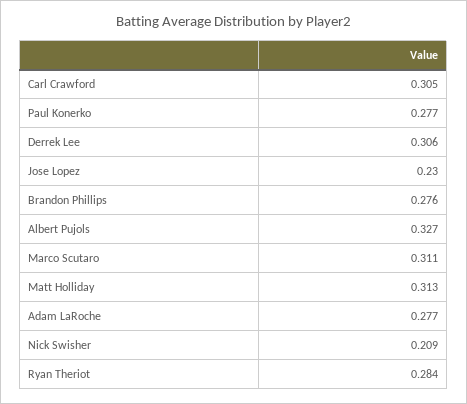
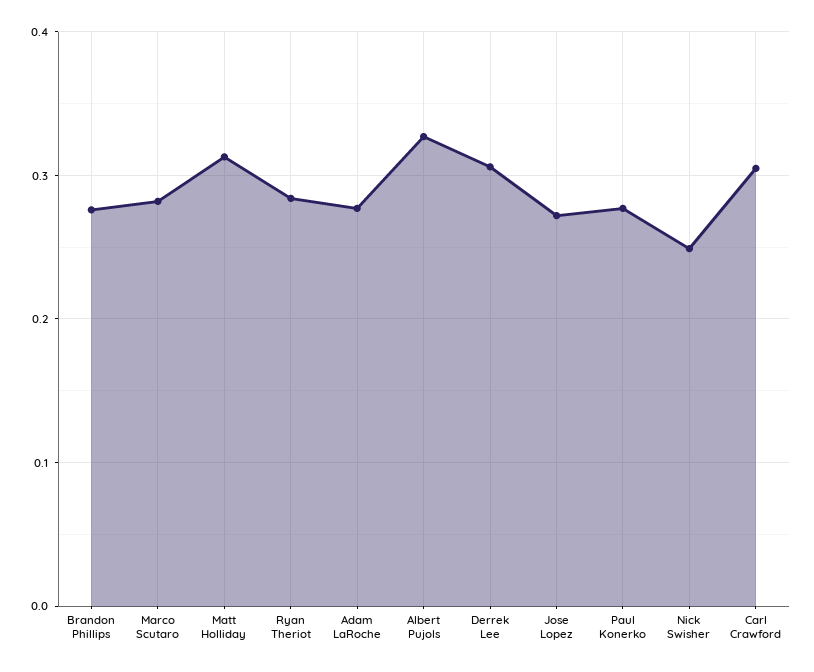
  {
    "Carl Crawford": 0.305,
    "Paul Konerko": 0.277,
    "Derrek Lee": 0.306,
-   "Jose Lopez": 0.23,
+   "Jose Lopez": 0.27,
    "Brandon Phillips": 0.276,
    "Albert Pujols": 0.327,
-   "Marco Scutaro": 0.311,
+   "Marco Scutaro": 0.28,
    "Matt Holliday": 0.313,
    "Adam LaRoche": 0.277,
-   "Nick Swisher": 0.209,
+   "Nick Swisher": 0.25,
    "Ryan Theriot": 0.284
  }

